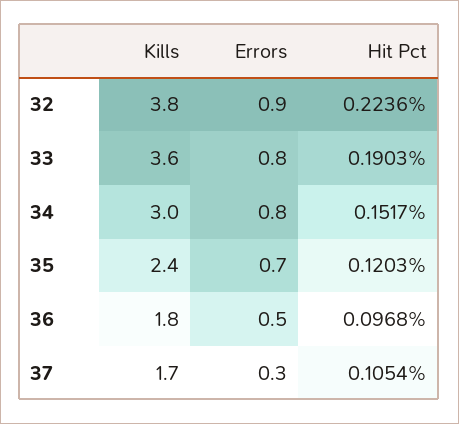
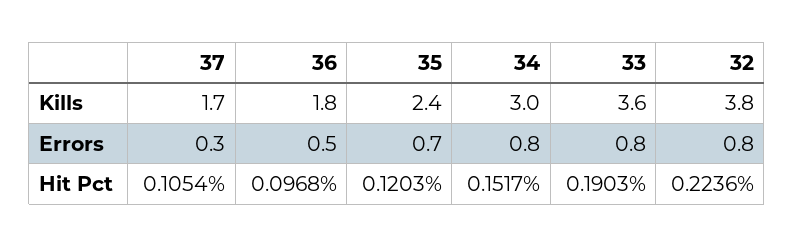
  {
    "Kills": {
      "32": 3.8,
      "33": 3.6,
      "34": 3,
      "35": 2.4,
      "36": 1.8,
      "37": 1.7
    },
    "Errors": {
-     "32": 0.9,
+     "32": 0.8,
      "33": 0.8,
      "34": 0.8,
      "35": 0.7,
      "36": 0.5,
      "37": 0.3
    },
    "Hit Pct": {
      "32": 0.2236,
      "33": 0.1903,
      "34": 0.1517,
      "35": 0.1203,
      "36": 0.0968,
      "37": 0.1054
    }
  }

